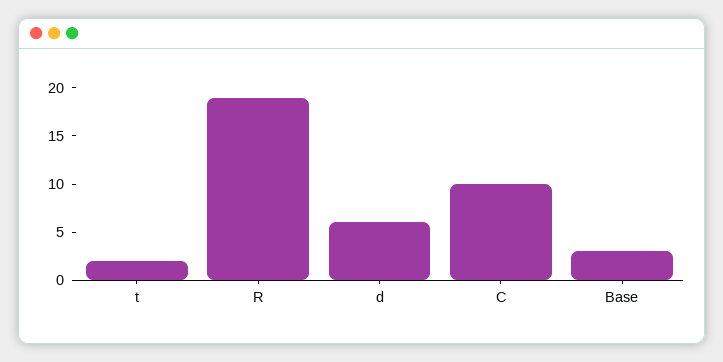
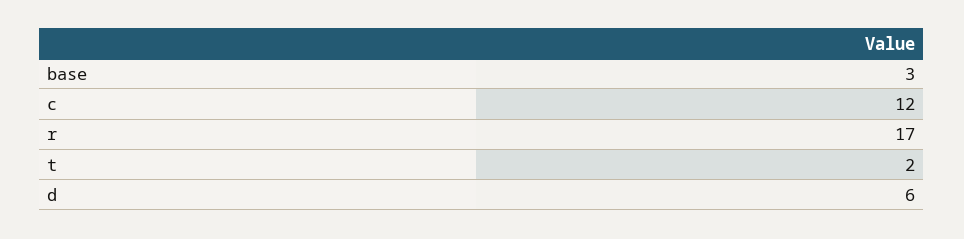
  {
    "t": 2,
-   "R": 19,
+   "R": 17,
    "d": 6,
-   "C": 10,
+   "C": 12,
    "Base": 3
  }

